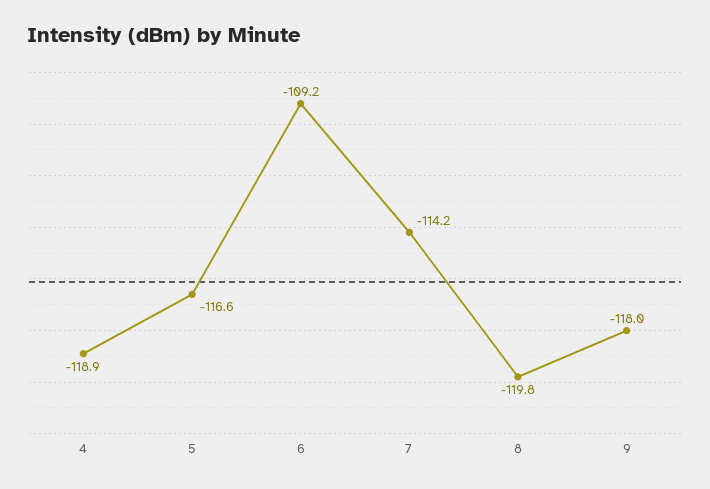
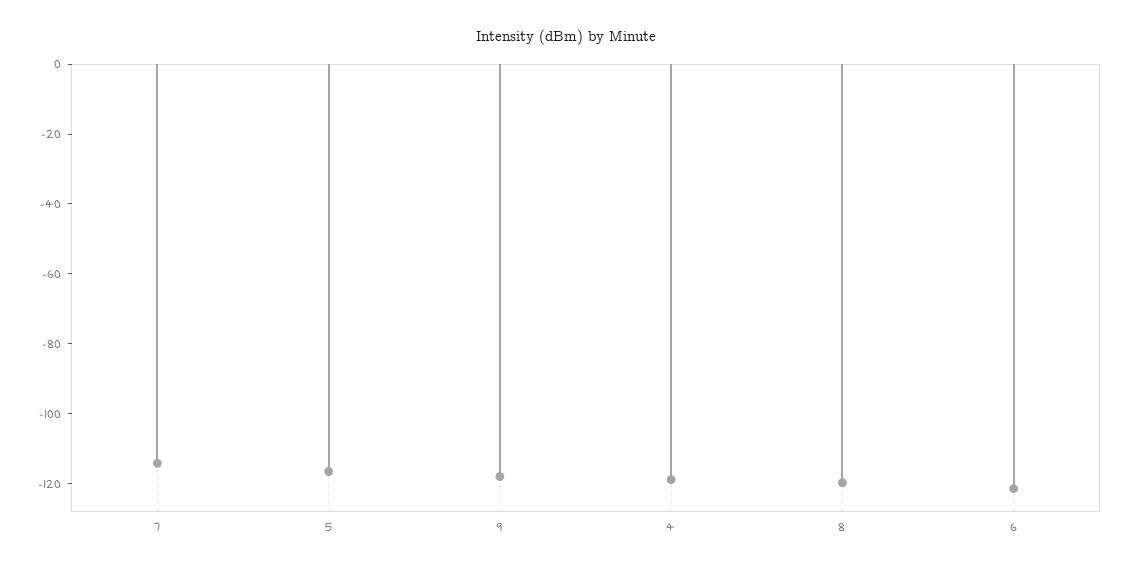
  {
    "4": -118.9,
    "5": -116.6,
-   "6": -109.2,
+   "6": -120,
    "7": -114.2,
    "8": -119.8,
    "9": -118
  }

